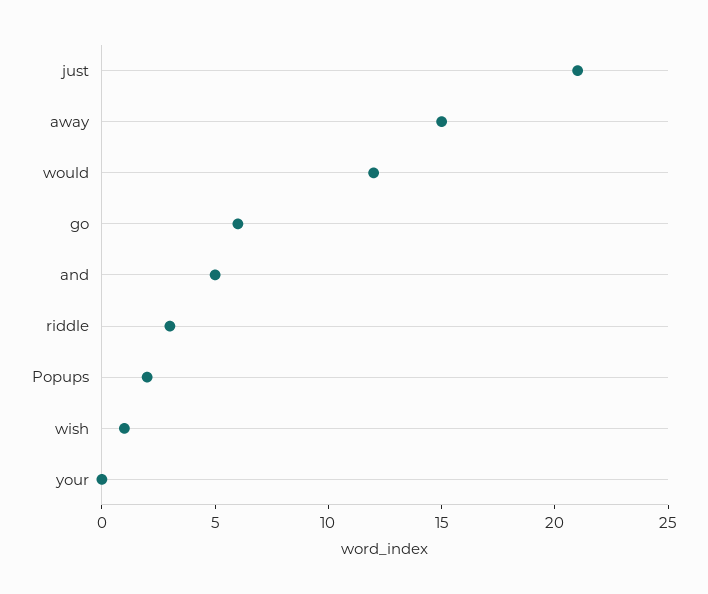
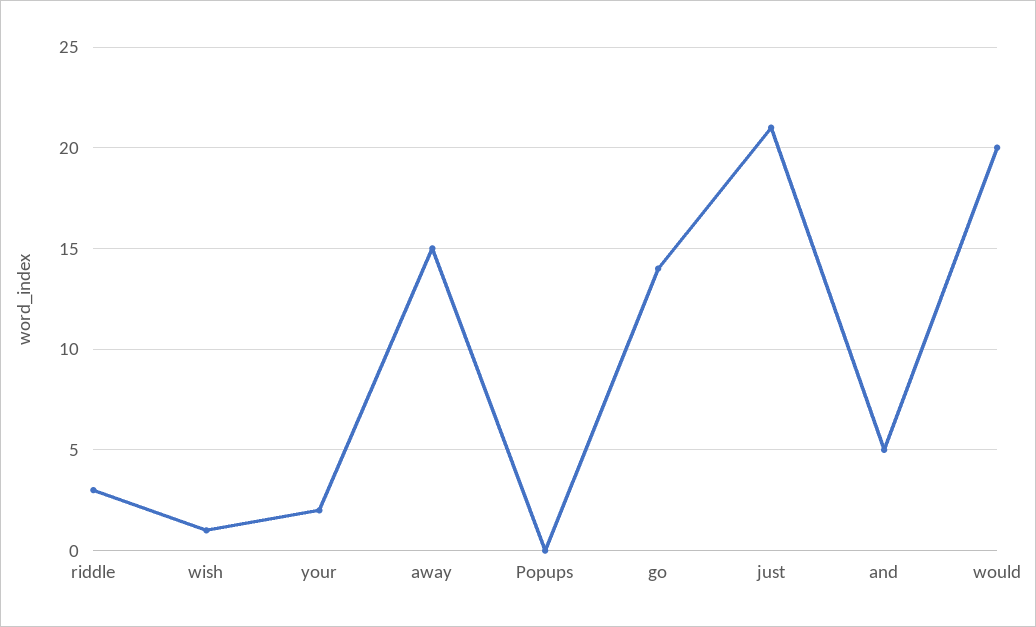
  {
    "just": 21,
    "away": 15,
-   "would": 12,
+   "would": 20,
-   "go": 6,
+   "go": 14,
    "and": 5,
    "riddle": 3,
-   "Popups": 2,
+   "Popups": 0,
    "wish": 1,
-   "your": 0
+   "your": 2
  }

